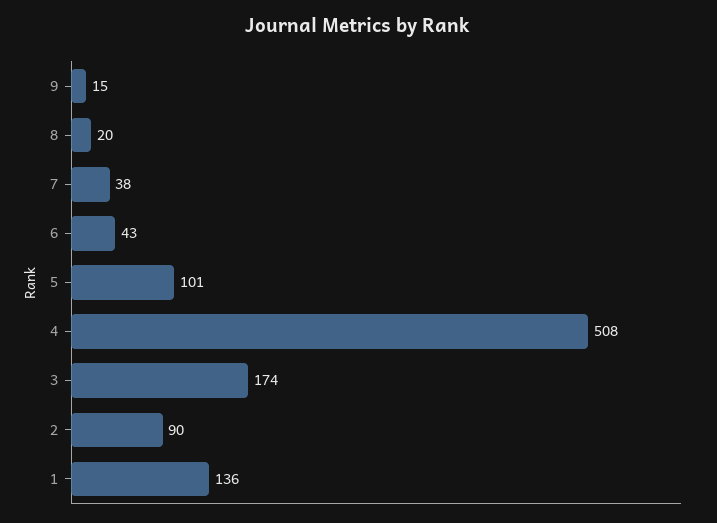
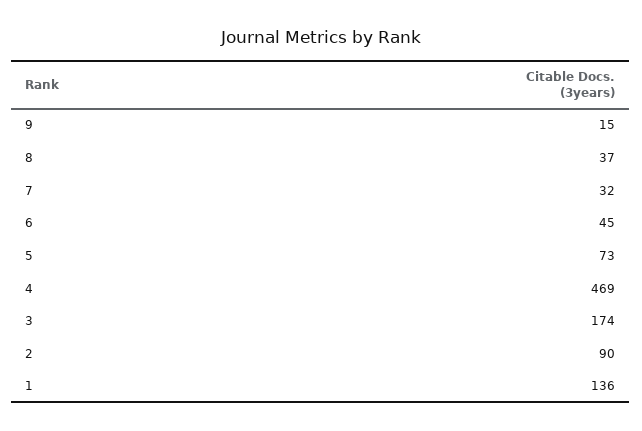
  {
    "9": 15,
-   "8": 20,
+   "8": 37,
-   "7": 38,
+   "7": 32,
-   "6": 43,
+   "6": 45,
-   "5": 101,
+   "5": 73,
-   "4": 508,
+   "4": 469,
    "3": 174,
    "2": 90,
    "1": 136
  }

